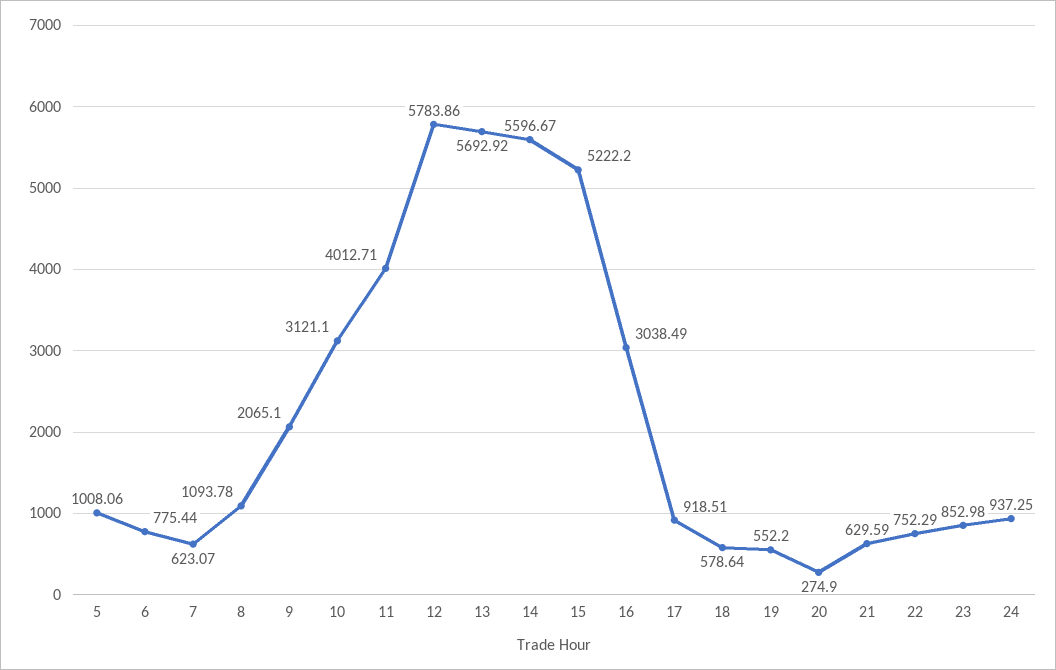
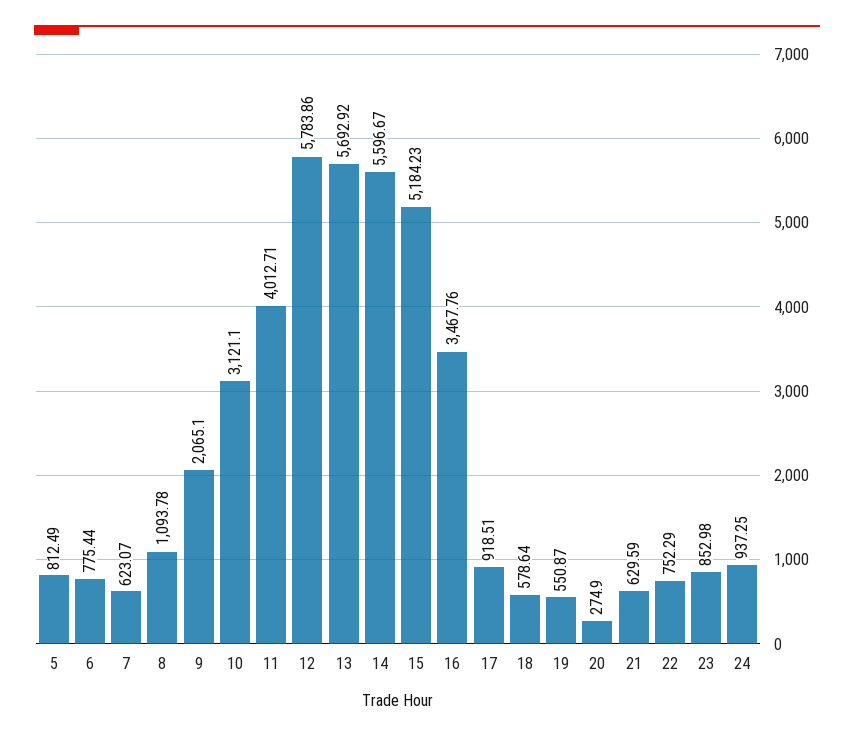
  {
-   "5": 1008.06,
+   "5": 812.49,
    "6": 775.44,
    "7": 623.07,
    "8": 1093.78,
    "9": 2065.1,
    "10": 3121.1,
    "11": 4012.71,
    "12": 5783.86,
    "13": 5692.92,
    "14": 5596.67,
-   "15": 5222.2,
+   "15": 5184.23,
-   "16": 3038.49,
+   "16": 3467.76,
    "17": 918.51,
    "18": 578.64,
-   "19": 552.2,
+   "19": 550.87,
    "20": 274.9,
    "21": 629.59,
    "22": 752.29,
    "23": 852.98,
    "24": 937.25
  }

